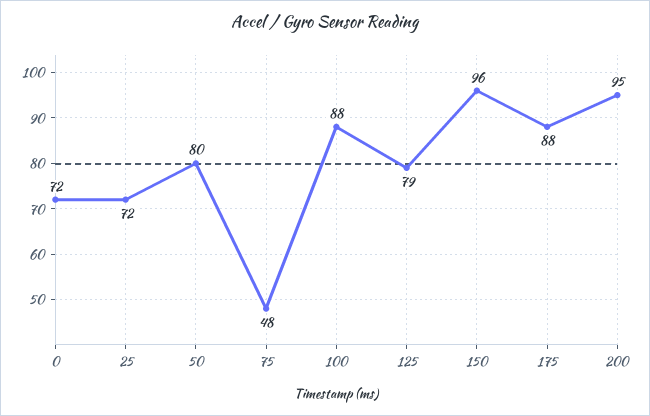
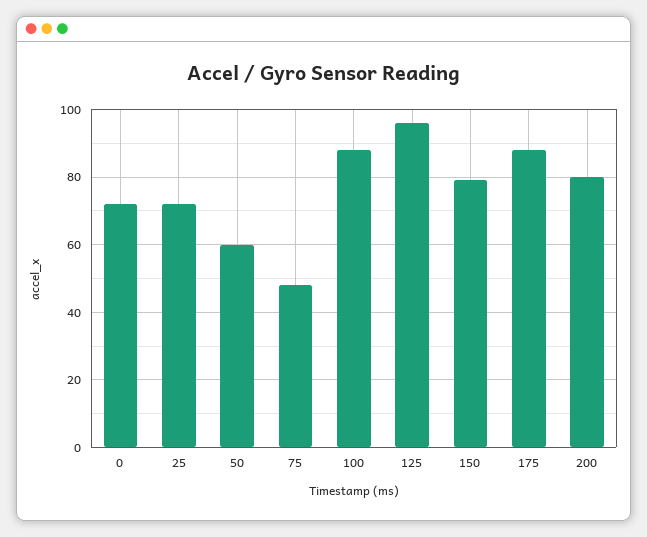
  {
    "0": 72,
    "25": 72,
-   "50": 80,
+   "50": 60,
    "75": 48,
    "100": 88,
-   "125": 79,
+   "125": 95,
-   "150": 96,
+   "150": 80,
    "175": 88,
-   "200": 95
+   "200": 80
  }

